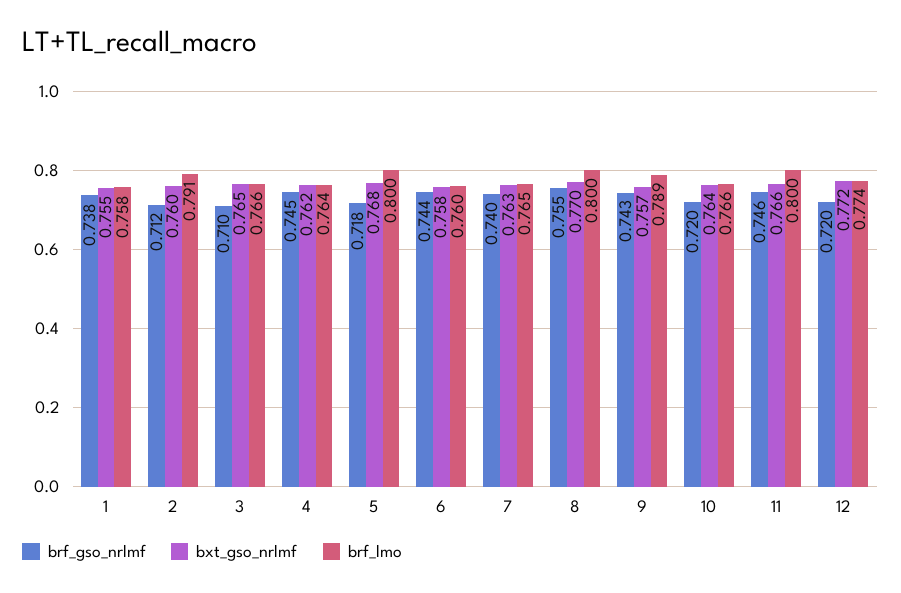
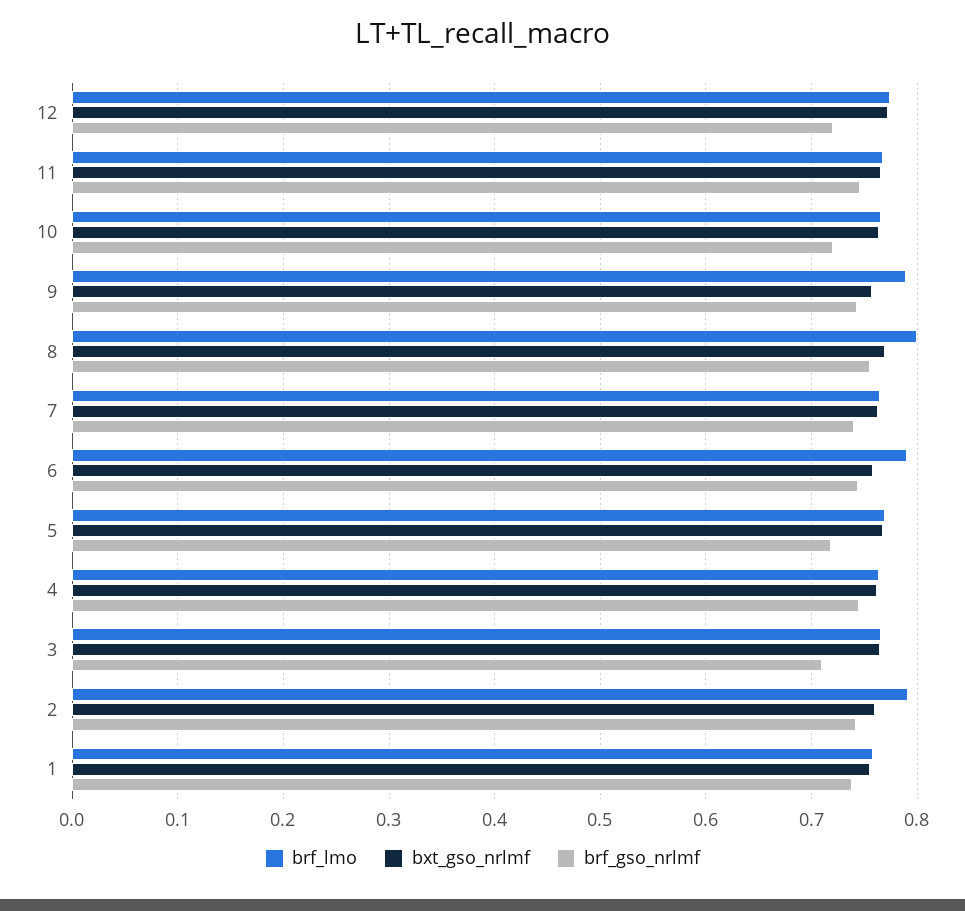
  {
    "brf_gso_nrlmf": {
      "1": 0.738,
-     "2": 0.712,
+     "2": 0.74,
      "3": 0.71,
      "4": 0.745,
      "5": 0.718,
      "6": 0.744,
      "7": 0.74,
      "8": 0.755,
      "9": 0.743,
      "10": 0.72,
      "11": 0.746,
      "12": 0.72
    },
    "bxt_gso_nrlmf": {
      "1": 0.755,
      "2": 0.76,
      "3": 0.765,
      "4": 0.762,
      "5": 0.768,
      "6": 0.758,
      "7": 0.763,
      "8": 0.77,
      "9": 0.757,
      "10": 0.764,
      "11": 0.766,
      "12": 0.772
    },
    "brf_lmo": {
      "1": 0.758,
      "2": 0.791,
      "3": 0.766,
      "4": 0.764,
-     "5": 0.8,
+     "5": 0.77,
-     "6": 0.76,
+     "6": 0.79,
      "7": 0.765,
      "8": 0.8,
      "9": 0.789,
      "10": 0.766,
-     "11": 0.8,
+     "11": 0.77,
      "12": 0.774
    }
  }

